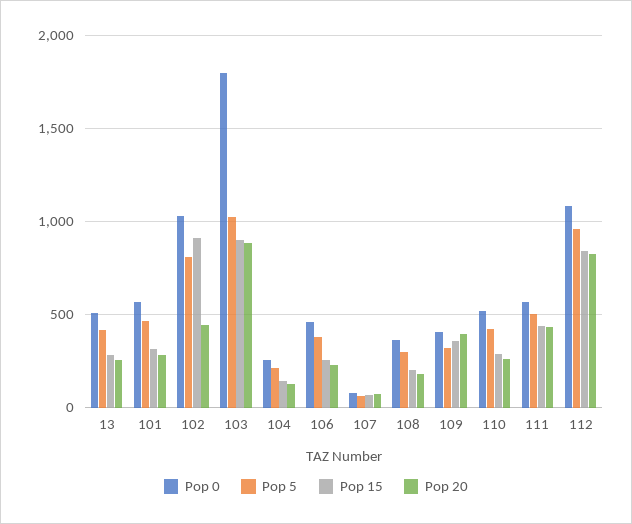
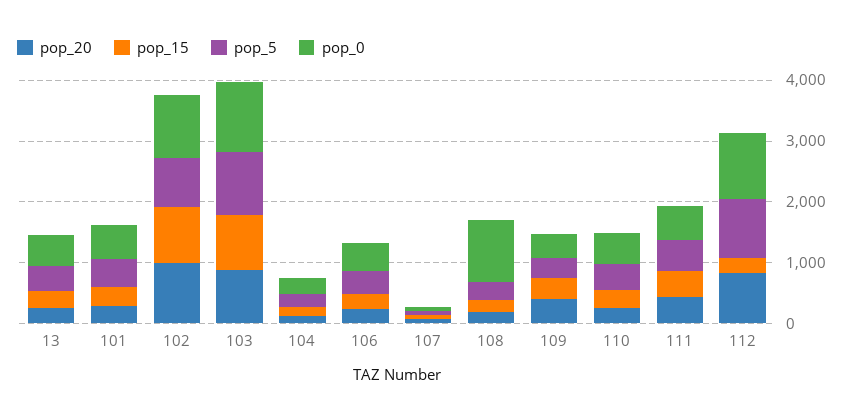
  {
    "Pop 0": {
      "13": 500,
      "101": 550,
      "102": 1050,
-     "103": 1800,
+     "103": 1200,
      "104": 250,
      "106": 450,
      "107": 100,
-     "108": 350,
+     "108": 1000,
      "109": 400,
      "110": 500,
      "111": 550,
      "112": 1100
    },
    "Pop 5": {
      "13": 400,
      "101": 450,
      "102": 800,
      "103": 1050,
      "104": 200,
      "106": 400,
      "107": 50,
      "108": 300,
      "109": 300,
      "110": 450,
      "111": 500,
      "112": 950
    },
    "Pop 15": {
      "13": 300,
      "101": 300,
      "102": 900,
      "103": 900,
      "104": 150,
      "106": 250,
      "107": 50,
      "108": 200,
      "109": 350,
      "110": 300,
      "111": 450,
-     "112": 850
+     "112": 200
    },
    "Pop 20": {
      "13": 250,
      "101": 300,
-     "102": 450,
+     "102": 1000,
      "103": 900,
      "104": 150,
      "106": 250,
      "107": 50,
      "108": 200,
      "109": 400,
      "110": 250,
      "111": 450,
      "112": 850
    }
  }

